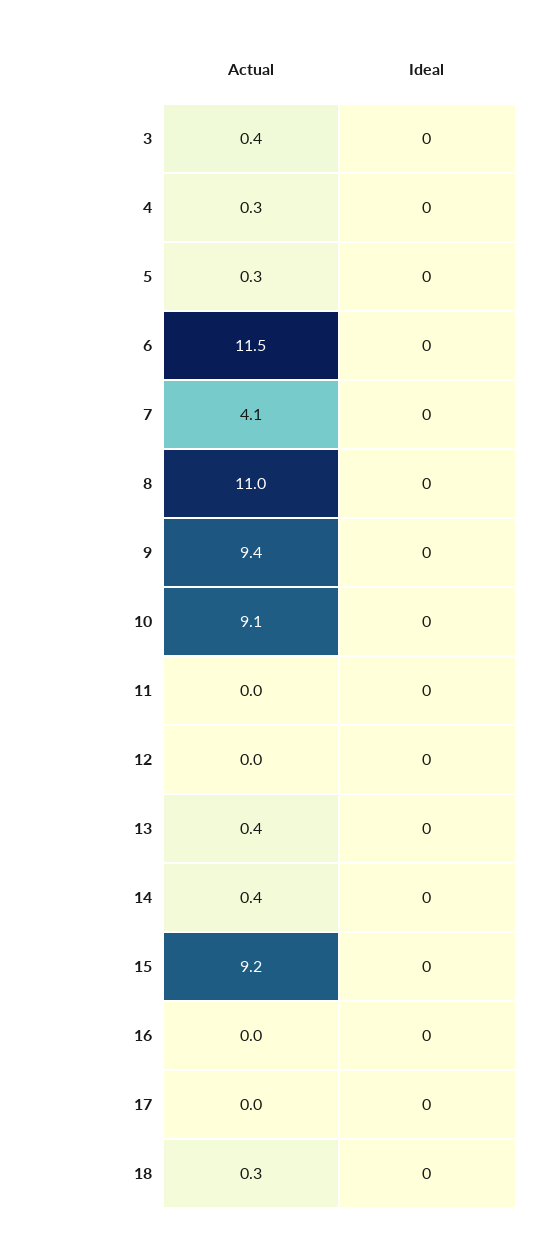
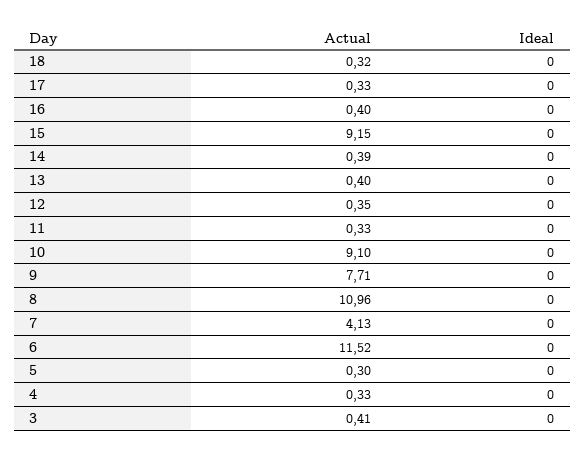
  {
    "Actual": {
      "3": 0.41,
      "4": 0.33,
      "5": 0.3,
      "6": 11.52,
      "7": 4.13,
      "8": 10.96,
-     "9": 9.4,
+     "9": 7.71,
      "10": 9.1,
-     "11": 0,
+     "11": 0.33,
-     "12": 0,
+     "12": 0.35,
      "13": 0.4,
      "14": 0.39,
      "15": 9.15,
-     "16": 0,
+     "16": 0.4,
-     "17": 0,
+     "17": 0.33,
      "18": 0.32
    },
    "Ideal": {
      "3": 0,
      "4": 0,
      "5": 0,
      "6": 0,
      "7": 0,
      "8": 0,
      "9": 0,
      "10": 0,
      "11": 0,
      "12": 0,
      "13": 0,
      "14": 0,
      "15": 0,
      "16": 0,
      "17": 0,
      "18": 0
    }
  }

